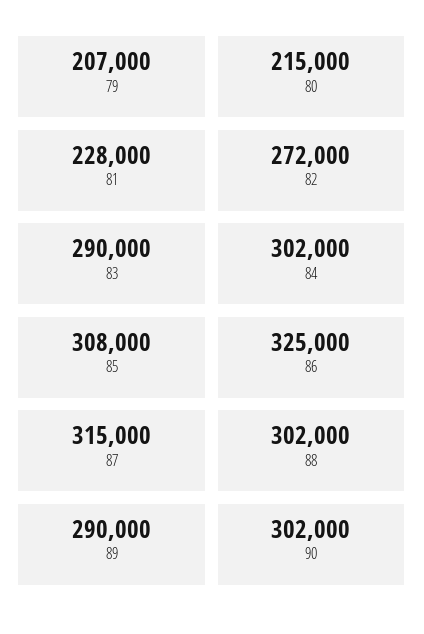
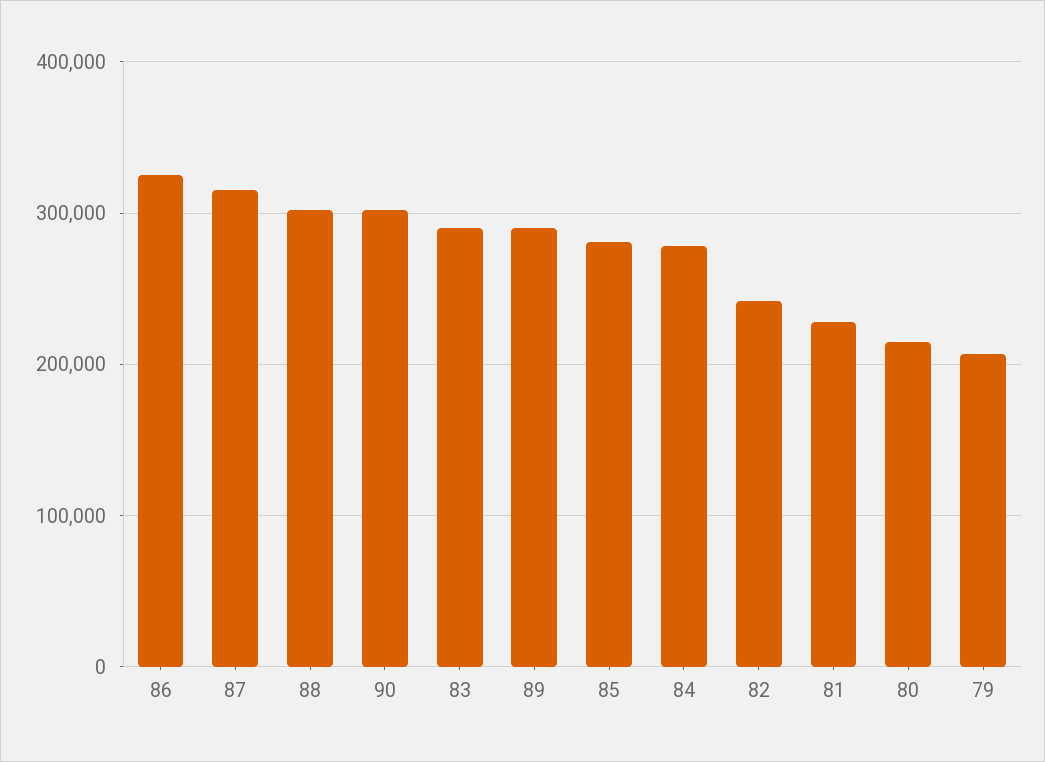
  {
    "79": 207000,
    "80": 215000,
    "81": 228000,
-   "82": 272000,
+   "82": 240000,
    "83": 290000,
-   "84": 302000,
+   "84": 280000,
-   "85": 308000,
+   "85": 280000,
    "86": 325000,
    "87": 315000,
    "88": 302000,
    "89": 290000,
    "90": 302000
  }

